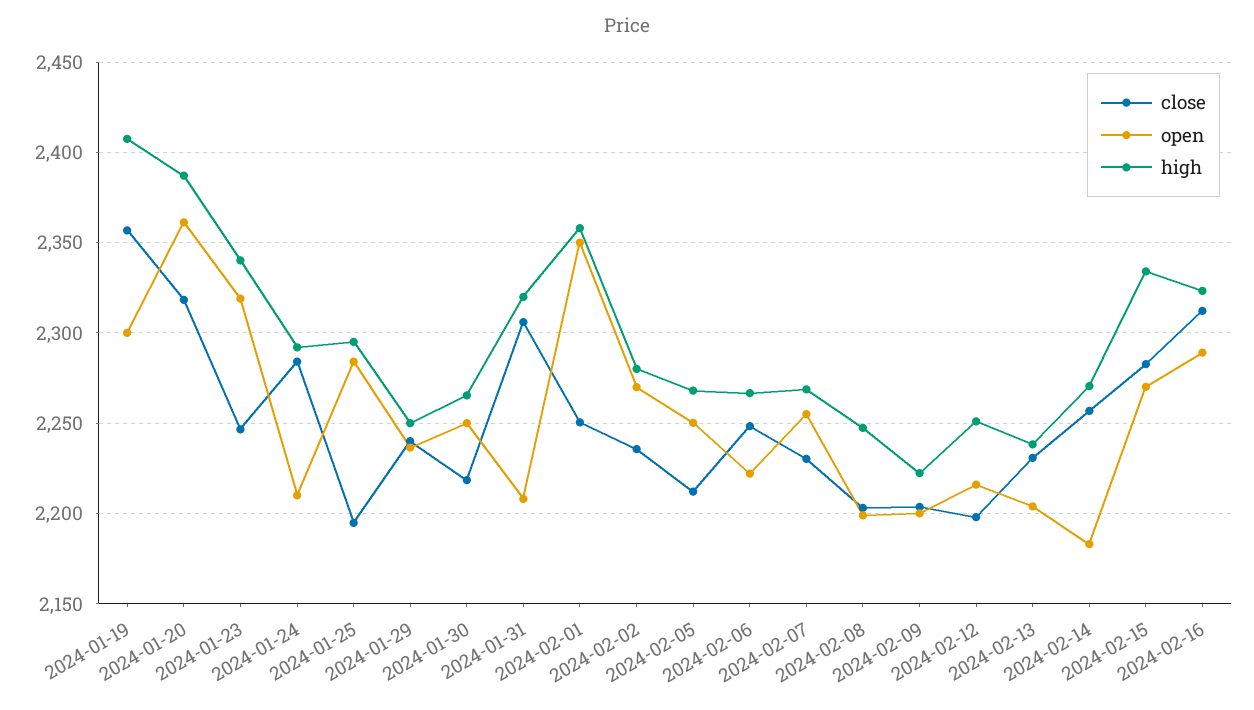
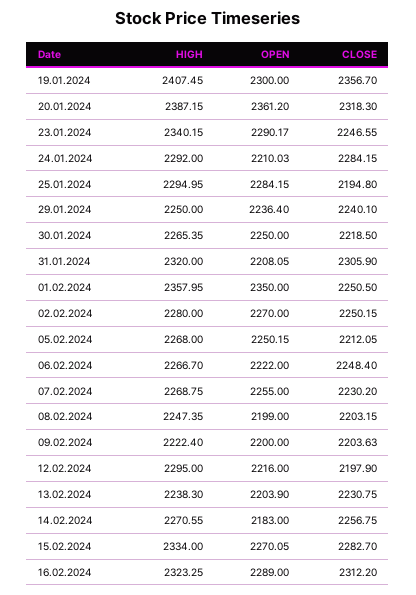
  {
    "close": {
      "2024-01-19": 2356.7,
      "2024-01-20": 2318.3,
      "2024-01-23": 2246.55,
      "2024-01-24": 2284.15,
      "2024-01-25": 2194.8,
      "2024-01-29": 2240.1,
      "2024-01-30": 2218.5,
      "2024-01-31": 2305.9,
      "2024-02-01": 2250.5,
-     "2024-02-02": 2235,
+     "2024-02-02": 2250.15,
      "2024-02-05": 2212.05,
      "2024-02-06": 2248.4,
      "2024-02-07": 2230.2,
      "2024-02-08": 2203.15,
      "2024-02-09": 2203.63,
      "2024-02-12": 2197.9,
      "2024-02-13": 2230.75,
      "2024-02-14": 2256.75,
      "2024-02-15": 2282.7,
      "2024-02-16": 2312.2
    },
    "open": {
      "2024-01-19": 2300,
      "2024-01-20": 2361.2,
-     "2024-01-23": 2320,
+     "2024-01-23": 2290.17,
      "2024-01-24": 2210.03,
      "2024-01-25": 2284.15,
      "2024-01-29": 2236.4,
      "2024-01-30": 2250,
      "2024-01-31": 2208.05,
      "2024-02-01": 2350,
      "2024-02-02": 2270,
      "2024-02-05": 2250.15,
      "2024-02-06": 2222,
      "2024-02-07": 2255,
      "2024-02-08": 2199,
      "2024-02-09": 2200,
      "2024-02-12": 2216,
      "2024-02-13": 2203.9,
      "2024-02-14": 2183,
      "2024-02-15": 2270.05,
      "2024-02-16": 2289
    },
    "high": {
      "2024-01-19": 2407.45,
      "2024-01-20": 2387.15,
      "2024-01-23": 2340.15,
      "2024-01-24": 2292,
      "2024-01-25": 2294.95,
      "2024-01-29": 2250,
      "2024-01-30": 2265.35,
      "2024-01-31": 2320,
      "2024-02-01": 2357.95,
      "2024-02-02": 2280,
      "2024-02-05": 2268,
      "2024-02-06": 2266.7,
      "2024-02-07": 2268.75,
      "2024-02-08": 2247.35,
      "2024-02-09": 2222.4,
-     "2024-02-12": 2250,
+     "2024-02-12": 2295,
      "2024-02-13": 2238.3,
      "2024-02-14": 2270.55,
      "2024-02-15": 2334,
      "2024-02-16": 2323.25
    }
  }

